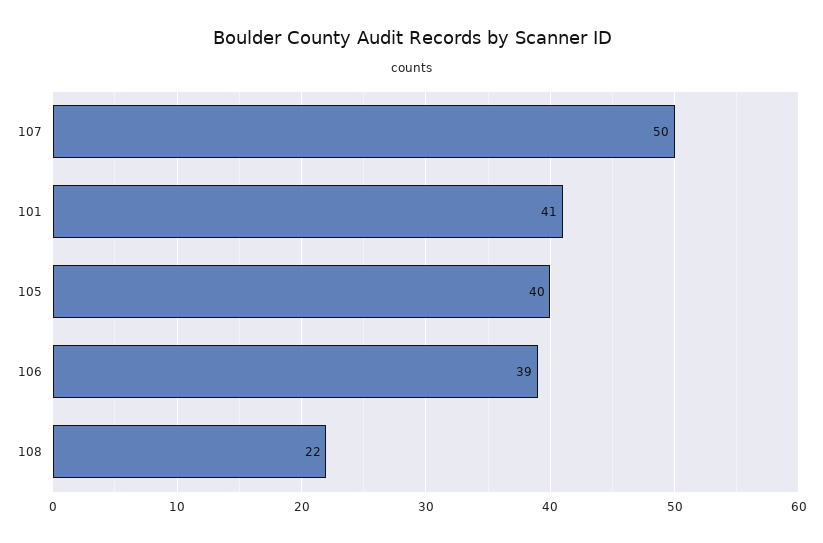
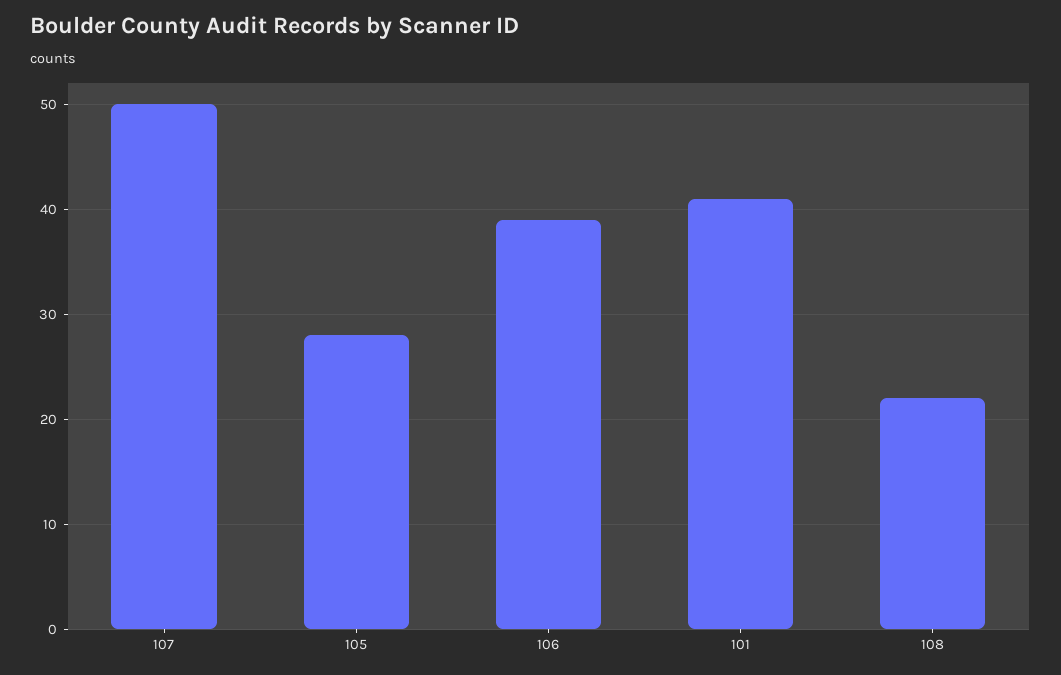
  {
    "107": 50,
    "101": 41,
-   "105": 40,
+   "105": 28,
    "106": 39,
    "108": 22
  }

